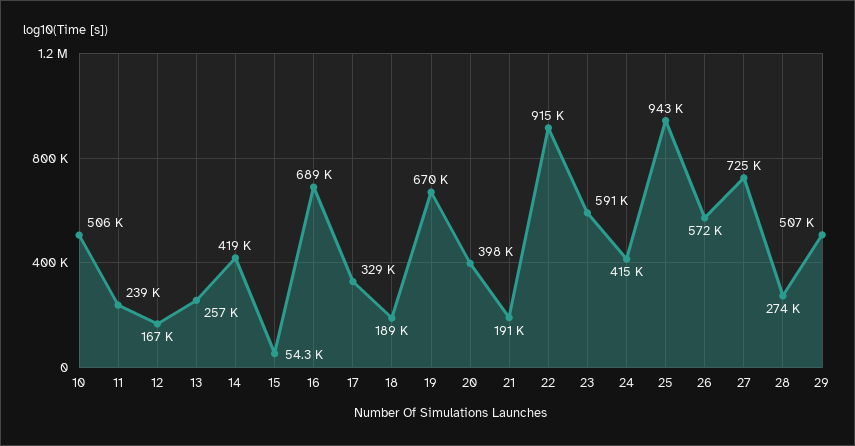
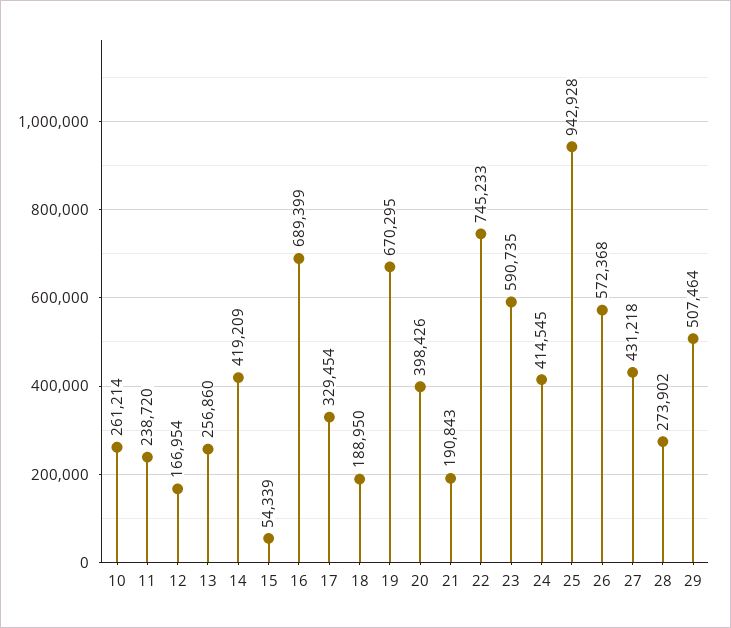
  {
-   "10": 506000,
+   "10": 261214,
    "11": 238720,
    "12": 166954,
    "13": 256860,
    "14": 419209,
    "15": 54339,
    "16": 689399,
    "17": 329454,
    "18": 188950,
    "19": 670295,
    "20": 398426,
    "21": 190843,
-   "22": 915000,
+   "22": 745233,
    "23": 590735,
    "24": 414545,
    "25": 942928,
    "26": 572368,
-   "27": 725000,
+   "27": 431218,
    "28": 273902,
    "29": 507464
  }

